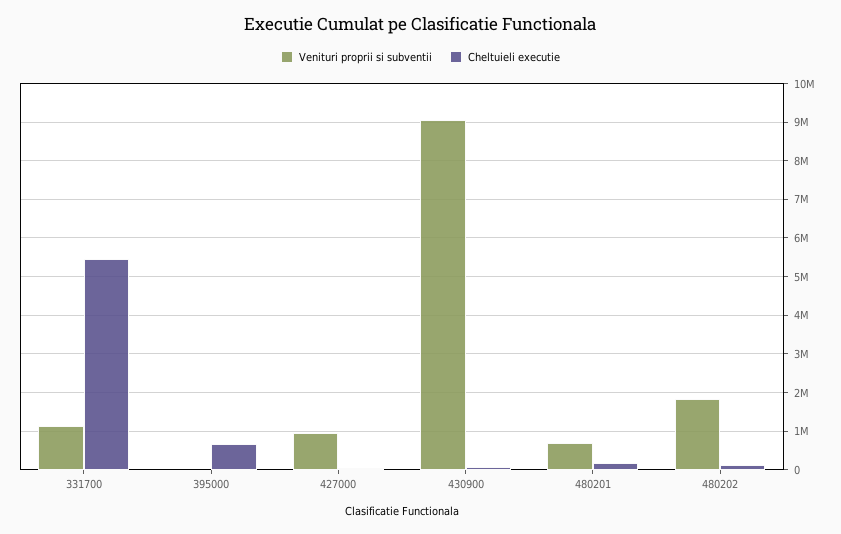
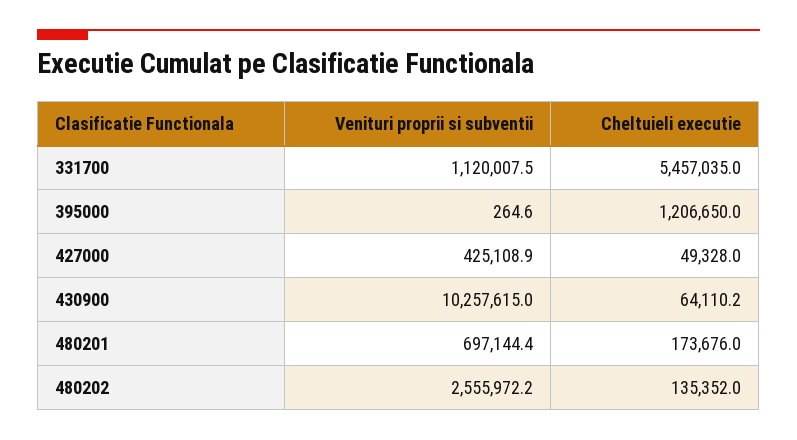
  {
    "Venituri proprii si subventii": {
      "331700": 1120007.5,
      "395000": 264.6,
-     "427000": 1000000,
+     "427000": 425108.9,
-     "430900": 9000000,
+     "430900": 10257615,
      "480201": 697144.4,
-     "480202": 1800000
+     "480202": 2555972.2
    },
    "Cheltuieli executie": {
      "331700": 5457035,
-     "395000": 600000,
+     "395000": 1206650,
      "427000": 49328,
      "430900": 64110.2,
      "480201": 173676,
      "480202": 135352
    }
  }

